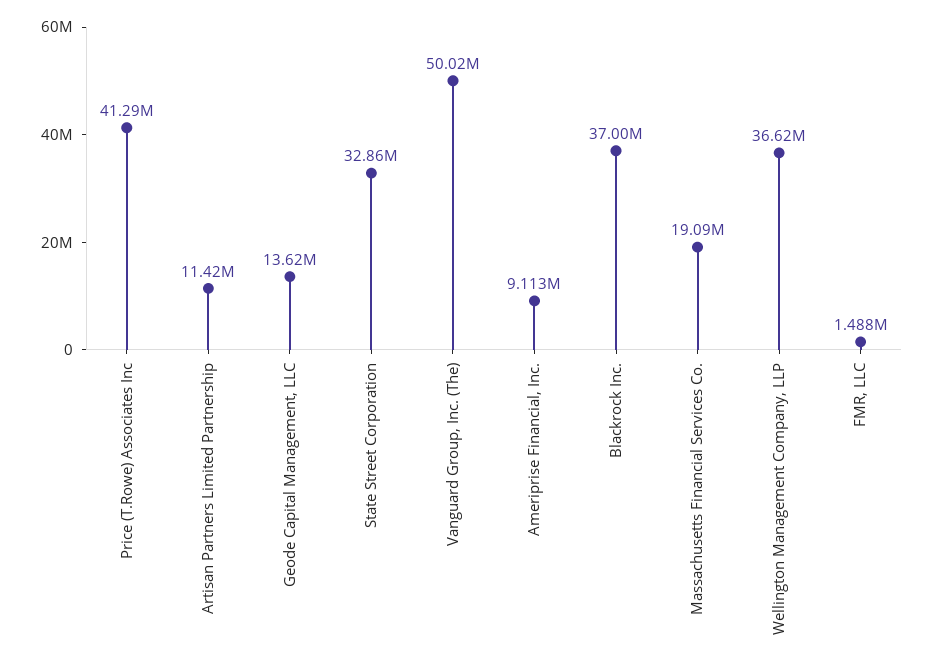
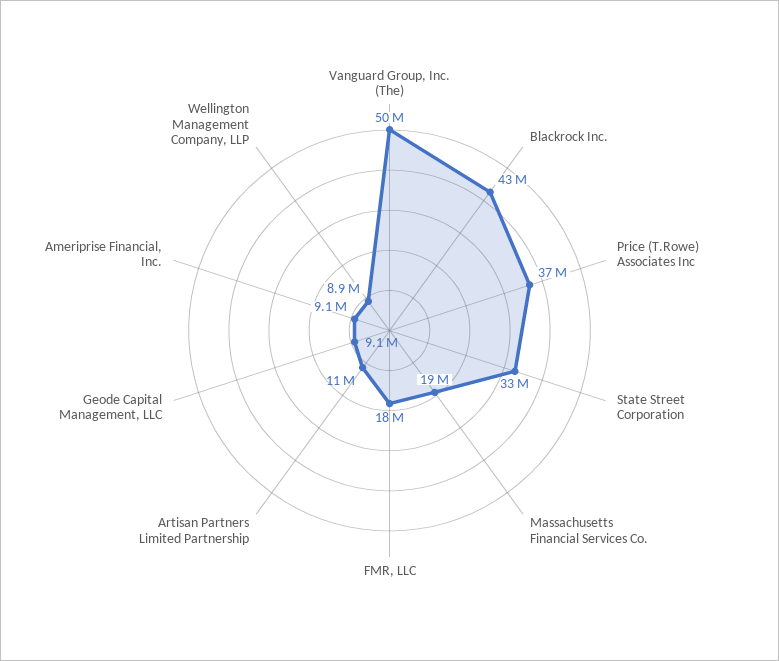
  {
-   "Price (T.Rowe) Associates Inc": 41290000,
+   "Price (T.Rowe) Associates Inc": 37000000,
    "Artisan Partners Limited Partnership": 11420000,
-   "Geode Capital Management, LLC": 13620000,
+   "Geode Capital Management, LLC": 9100000,
    "State Street Corporation": 32860000,
    "Vanguard Group, Inc. (The)": 50020000,
    "Ameriprise Financial, Inc.": 9113000,
-   "Blackrock Inc.": 37000000,
+   "Blackrock Inc.": 43000000,
    "Massachusetts Financial Services Co.": 19090000,
-   "Wellington Management Company, LLP": 36620000,
+   "Wellington Management Company, LLP": 8900000,
-   "FMR, LLC": 1488000
+   "FMR, LLC": 18000000
  }

